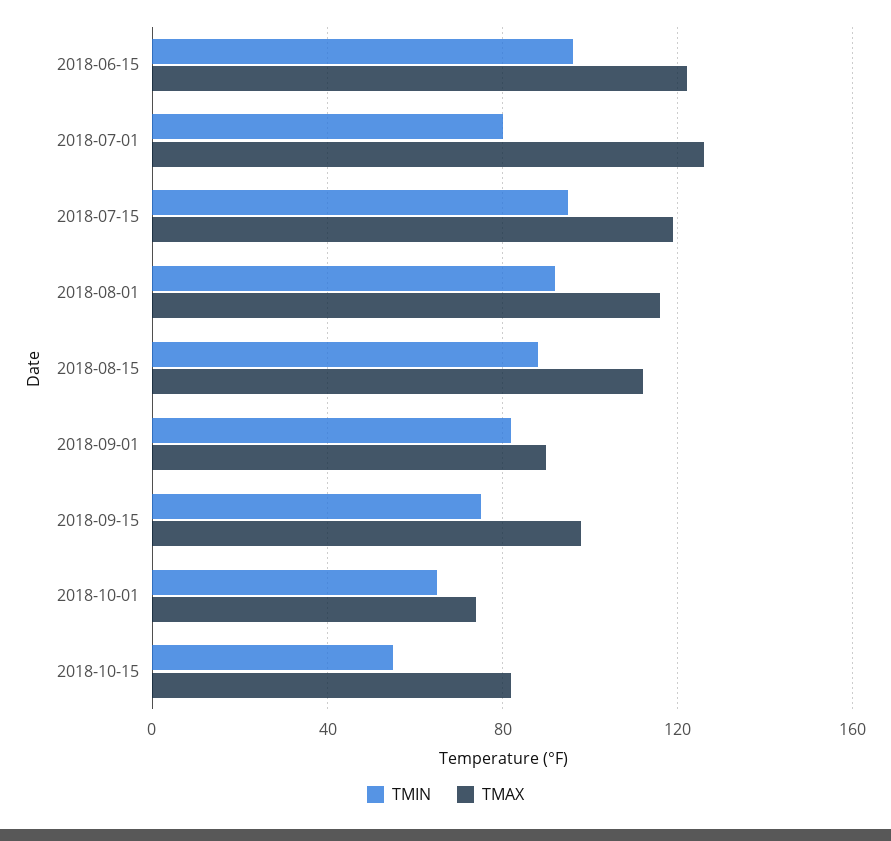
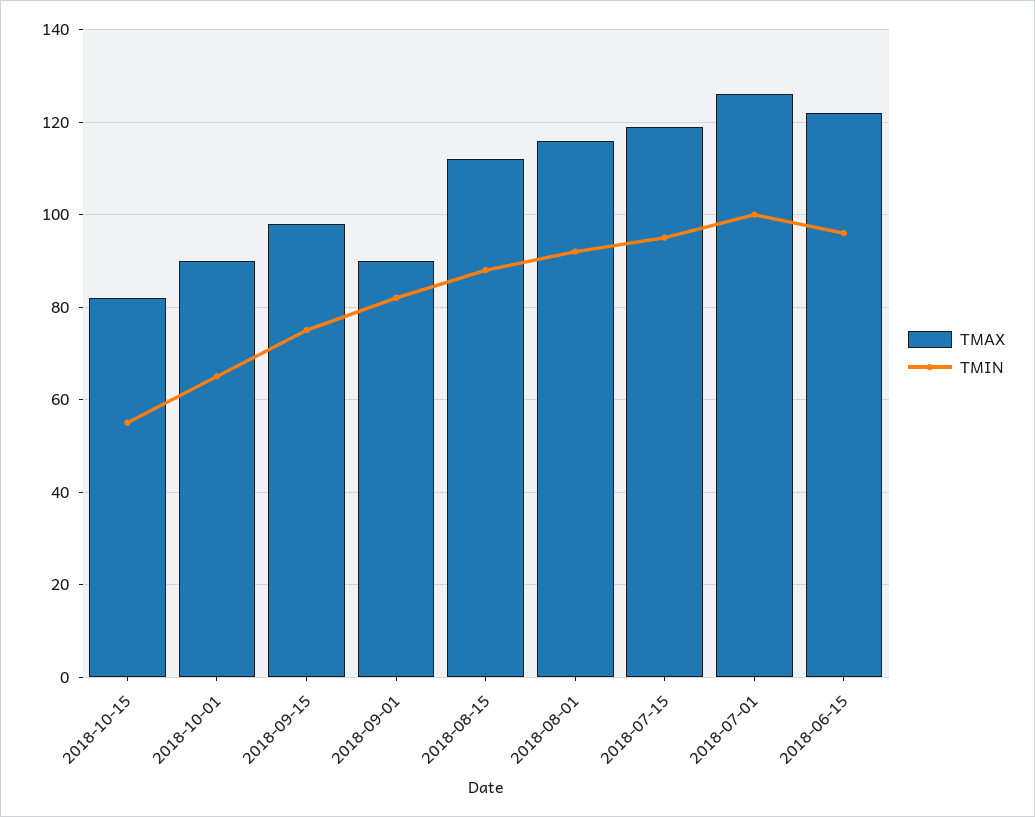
  {
    "TMIN": {
      "2018-06-15": 95,
-     "2018-07-01": 80,
+     "2018-07-01": 100,
      "2018-07-15": 95,
      "2018-08-01": 90,
      "2018-08-15": 90,
      "2018-09-01": 80,
      "2018-09-15": 75,
      "2018-10-01": 65,
      "2018-10-15": 55
    },
    "TMAX": {
      "2018-06-15": 120,
      "2018-07-01": 125,
      "2018-07-15": 120,
      "2018-08-01": 115,
      "2018-08-15": 110,
      "2018-09-01": 90,
      "2018-09-15": 100,
-     "2018-10-01": 75,
+     "2018-10-01": 90,
      "2018-10-15": 80
    }
  }

